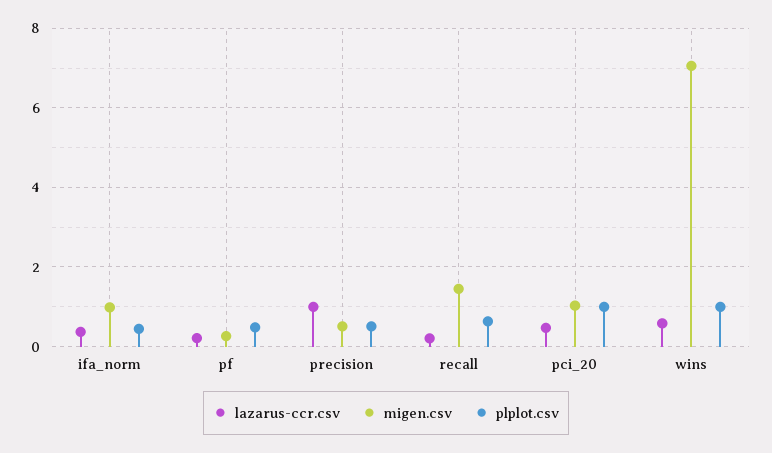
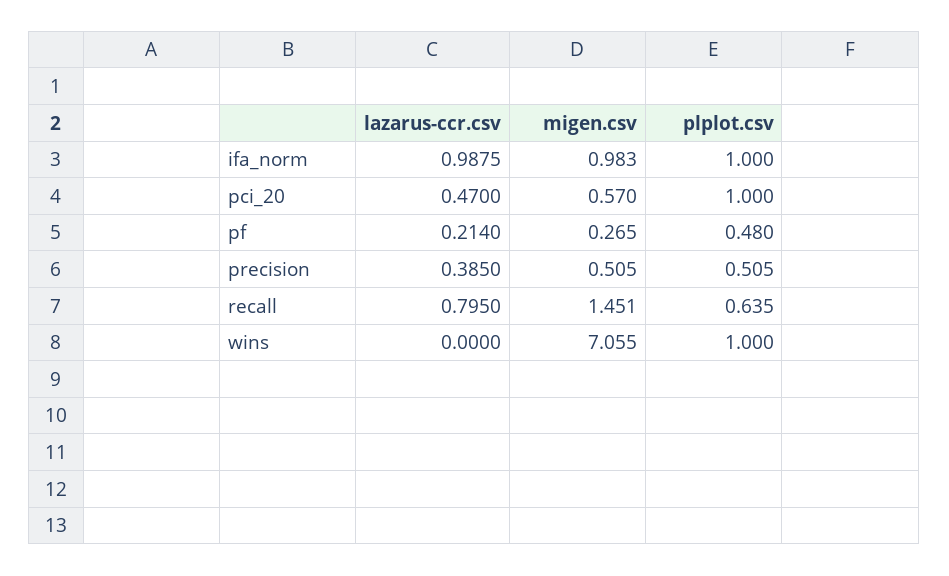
  {
    "lazarus-ccr.csv": {
-     "ifa_norm": 0.4,
+     "ifa_norm": 0.9875,
      "pf": 0.214,
-     "precision": 1,
+     "precision": 0.385,
-     "recall": 0.2,
+     "recall": 0.795,
      "pci_20": 0.47,
-     "wins": 0.6
+     "wins": 0
    },
    "migen.csv": {
      "ifa_norm": 0.983,
      "pf": 0.265,
      "precision": 0.505,
      "recall": 1.451,
-     "pci_20": 1,
+     "pci_20": 0.57,
      "wins": 7.055
    },
    "plplot.csv": {
-     "ifa_norm": 0.4,
+     "ifa_norm": 1,
      "pf": 0.48,
      "precision": 0.505,
      "recall": 0.635,
      "pci_20": 1,
      "wins": 1
    }
  }

